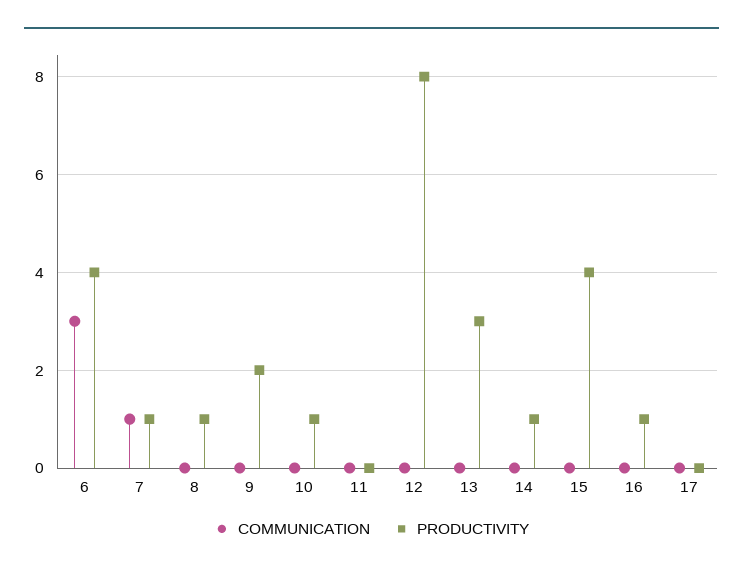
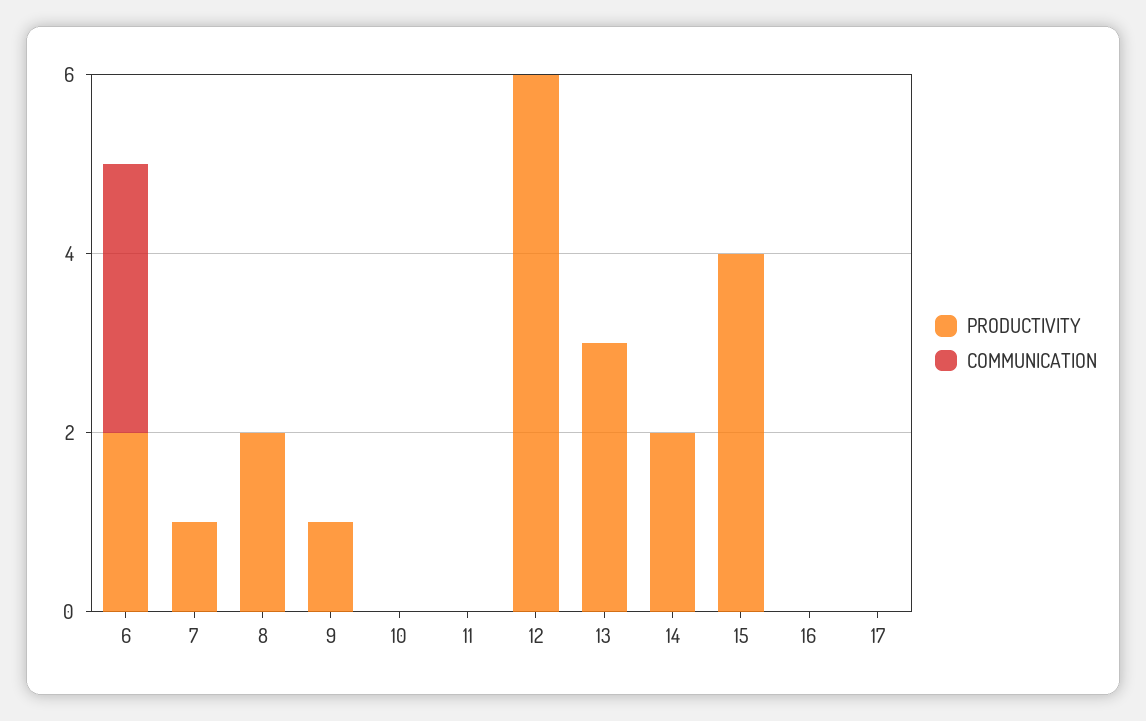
  {
    "COMMUNICATION": {
      "6": 3,
-     "7": 1,
+     "7": 0,
      "8": 0,
      "9": 0,
      "10": 0,
      "11": 0,
      "12": 0,
      "13": 0,
      "14": 0,
      "15": 0,
      "16": 0,
      "17": 0
    },
    "PRODUCTIVITY": {
-     "6": 4,
+     "6": 2,
      "7": 1,
-     "8": 1,
+     "8": 2,
-     "9": 2,
+     "9": 1,
-     "10": 1,
+     "10": 0,
      "11": 0,
-     "12": 8,
+     "12": 6,
      "13": 3,
-     "14": 1,
+     "14": 2,
      "15": 4,
-     "16": 1,
+     "16": 0,
      "17": 0
    }
  }

